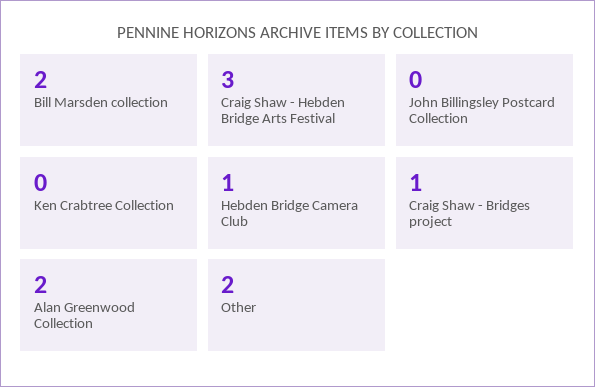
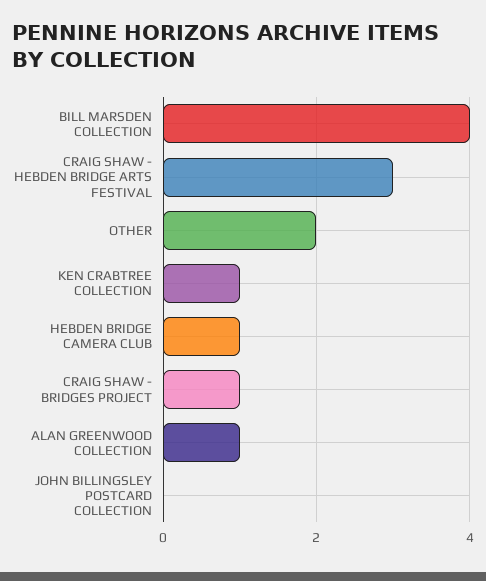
  {
-   "Bill Marsden collection": 2,
+   "Bill Marsden collection": 4,
    "Craig Shaw - Hebden Bridge Arts Festival": 3,
    "John Billingsley Postcard Collection": 0,
-   "Ken Crabtree Collection": 0,
+   "Ken Crabtree Collection": 1,
    "Hebden Bridge Camera Club": 1,
    "Craig Shaw - Bridges project": 1,
-   "Alan Greenwood Collection": 2,
+   "Alan Greenwood Collection": 1,
    "Other": 2
  }

